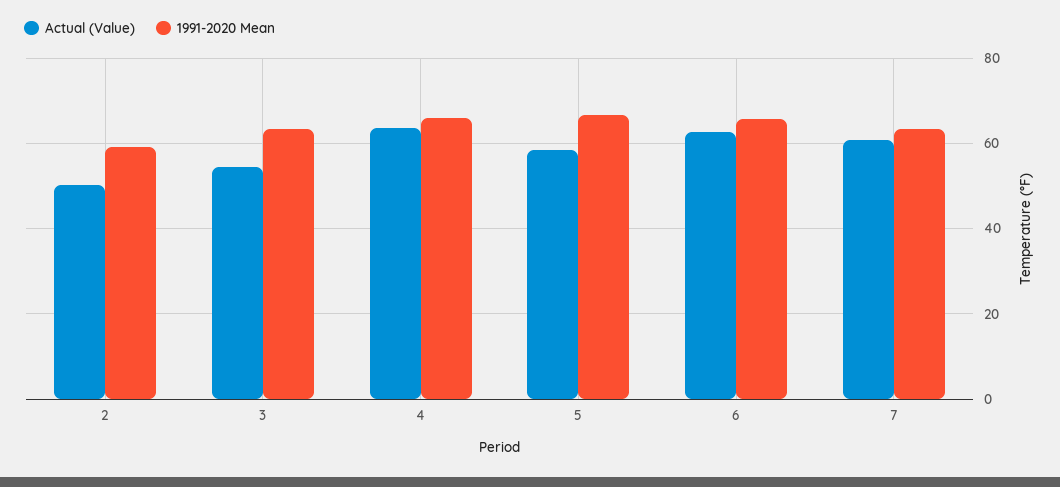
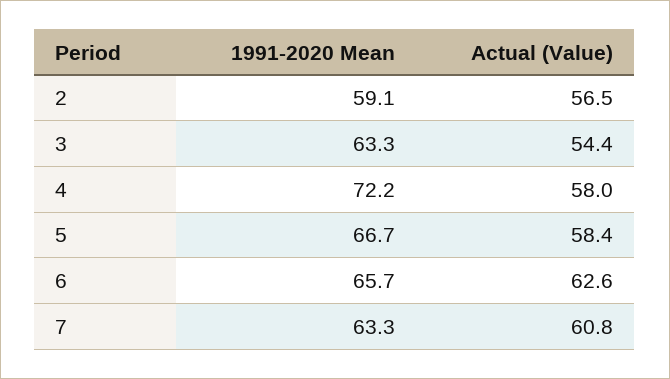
  {
    "Actual (Value)": {
-     "2": 50,
+     "2": 56.5,
      "3": 54.4,
-     "4": 64,
+     "4": 58,
      "5": 58.4,
      "6": 62.6,
      "7": 60.8
    },
    "1991-2020 Mean": {
      "2": 59.1,
      "3": 63.3,
-     "4": 66,
+     "4": 72.2,
      "5": 66.7,
      "6": 65.7,
      "7": 63.3
    }
  }

